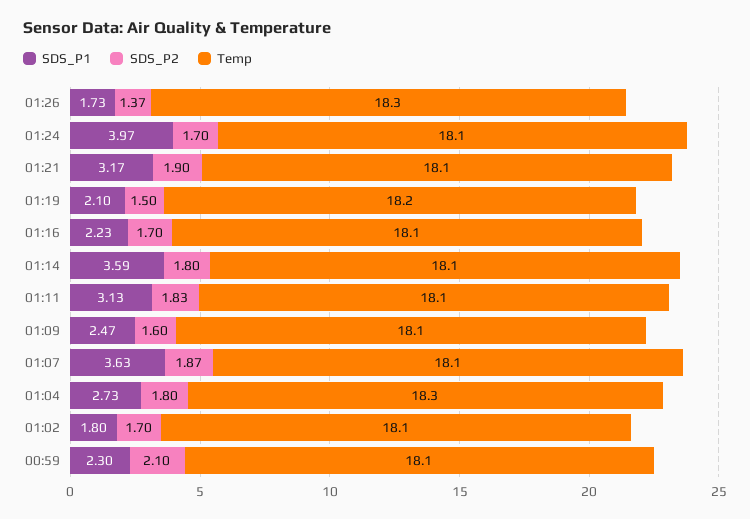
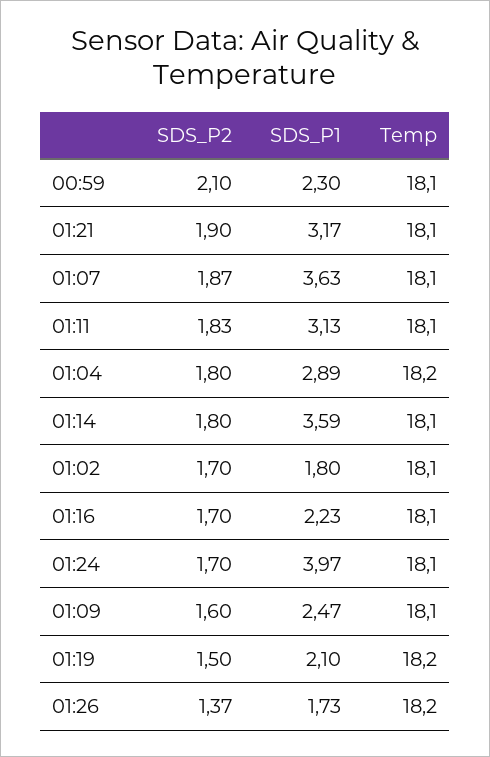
  {
    "SDS_P1": {
      "01:26": 1.73,
      "01:24": 3.97,
      "01:21": 3.17,
      "01:19": 2.1,
      "01:16": 2.23,
      "01:14": 3.59,
      "01:11": 3.13,
      "01:09": 2.47,
      "01:07": 3.63,
-     "01:04": 2.73,
+     "01:04": 2.89,
      "01:02": 1.8,
      "00:59": 2.3
    },
    "SDS_P2": {
      "01:26": 1.37,
      "01:24": 1.7,
      "01:21": 1.9,
      "01:19": 1.5,
      "01:16": 1.7,
      "01:14": 1.8,
      "01:11": 1.83,
      "01:09": 1.6,
      "01:07": 1.87,
      "01:04": 1.8,
      "01:02": 1.7,
      "00:59": 2.1
    },
    "Temp": {
-     "01:26": 18.3,
+     "01:26": 18.2,
      "01:24": 18.1,
      "01:21": 18.1,
      "01:19": 18.2,
      "01:16": 18.1,
      "01:14": 18.1,
      "01:11": 18.1,
      "01:09": 18.1,
      "01:07": 18.1,
-     "01:04": 18.3,
+     "01:04": 18.2,
      "01:02": 18.1,
      "00:59": 18.1
    }
  }

